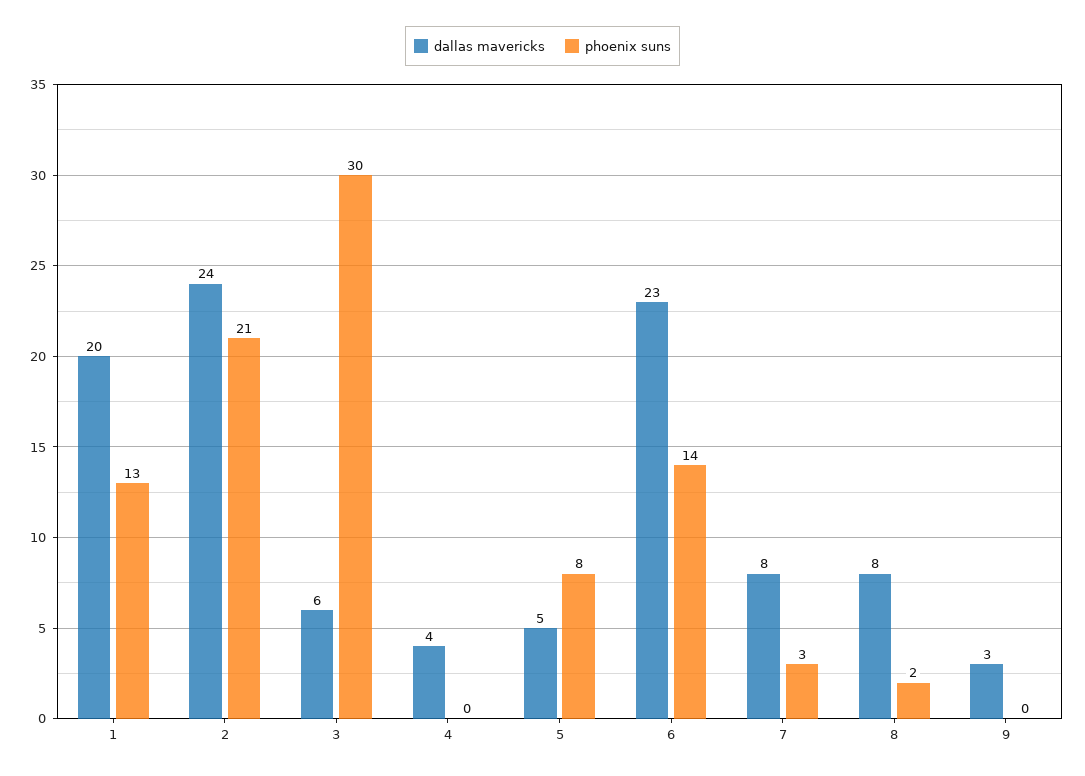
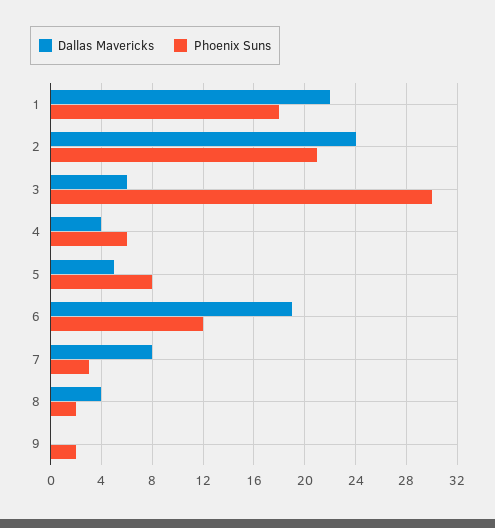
  {
    "dallas mavericks": {
-     "1": 20,
+     "1": 22,
      "2": 24,
      "3": 6,
      "4": 4,
      "5": 5,
-     "6": 23,
+     "6": 19,
      "7": 8,
-     "8": 8,
+     "8": 4,
-     "9": 3
+     "9": 0
    },
    "phoenix suns": {
-     "1": 13,
+     "1": 18,
      "2": 21,
      "3": 30,
-     "4": 0,
+     "4": 6,
      "5": 8,
-     "6": 14,
+     "6": 12,
      "7": 3,
      "8": 2,
-     "9": 0
+     "9": 2
    }
  }

